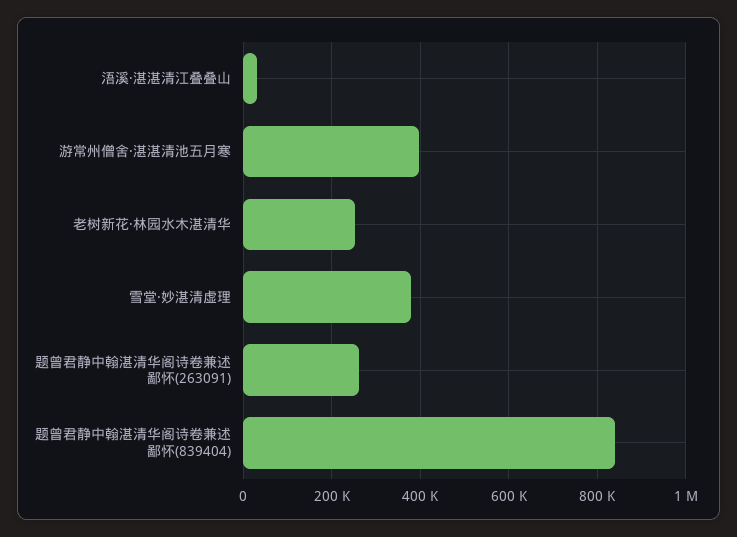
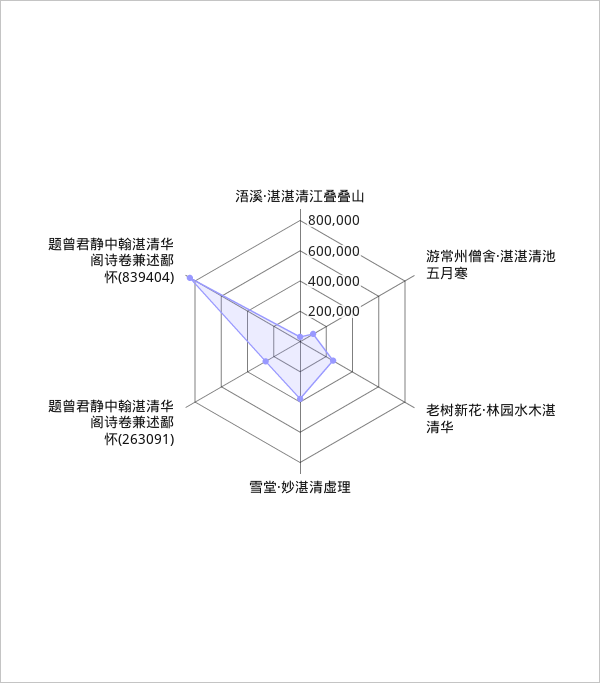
  {
    "浯溪·湛湛清江叠叠山": 40000,
-   "游常州僧舍·湛湛清池五月寒": 400000,
+   "游常州僧舍·湛湛清池五月寒": 100000,
    "老树新花·林园水木湛清华": 260000,
    "雪堂·妙湛清虚理": 380000,
    "题曾君静中翰湛清华阁诗卷兼述鄙怀(263091)": 260000,
    "题曾君静中翰湛清华阁诗卷兼述鄙怀(839404)": 840000
  }

